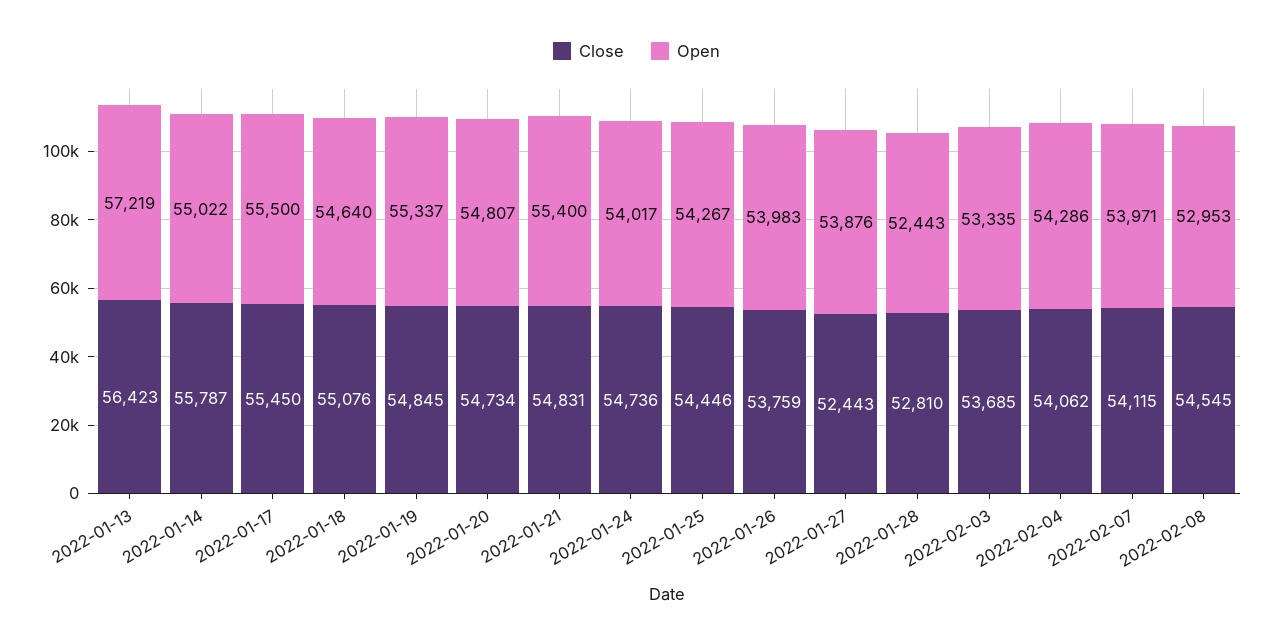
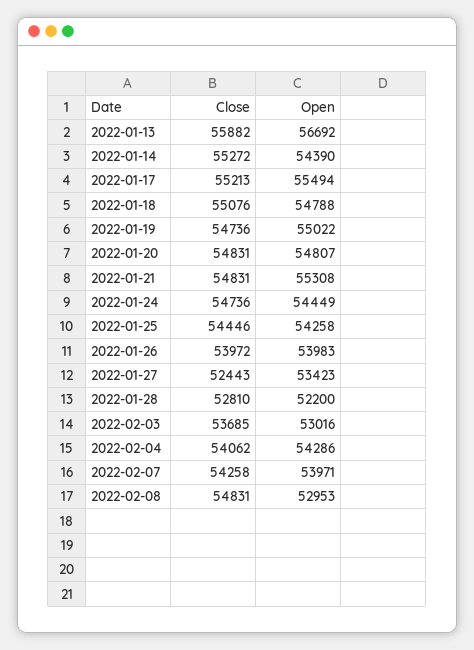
  {
    "Close": {
-     "2022-01-13": 56423,
+     "2022-01-13": 55882,
-     "2022-01-14": 55787,
+     "2022-01-14": 55272,
-     "2022-01-17": 55450,
+     "2022-01-17": 55213,
      "2022-01-18": 55076,
-     "2022-01-19": 54845,
+     "2022-01-19": 54736,
-     "2022-01-20": 54734,
+     "2022-01-20": 54831,
      "2022-01-21": 54831,
      "2022-01-24": 54736,
      "2022-01-25": 54446,
-     "2022-01-26": 53759,
+     "2022-01-26": 53972,
      "2022-01-27": 52443,
      "2022-01-28": 52810,
      "2022-02-03": 53685,
      "2022-02-04": 54062,
-     "2022-02-07": 54115,
+     "2022-02-07": 54258,
-     "2022-02-08": 54545
+     "2022-02-08": 54831
    },
    "Open": {
-     "2022-01-13": 57219,
+     "2022-01-13": 56692,
-     "2022-01-14": 55022,
+     "2022-01-14": 54390,
-     "2022-01-17": 55500,
+     "2022-01-17": 55494,
-     "2022-01-18": 54640,
+     "2022-01-18": 54788,
-     "2022-01-19": 55337,
+     "2022-01-19": 55022,
      "2022-01-20": 54807,
-     "2022-01-21": 55400,
+     "2022-01-21": 55308,
-     "2022-01-24": 54017,
+     "2022-01-24": 54449,
-     "2022-01-25": 54267,
+     "2022-01-25": 54258,
      "2022-01-26": 53983,
-     "2022-01-27": 53876,
+     "2022-01-27": 53423,
-     "2022-01-28": 52443,
+     "2022-01-28": 52200,
-     "2022-02-03": 53335,
+     "2022-02-03": 53016,
      "2022-02-04": 54286,
      "2022-02-07": 53971,
      "2022-02-08": 52953
    }
  }

